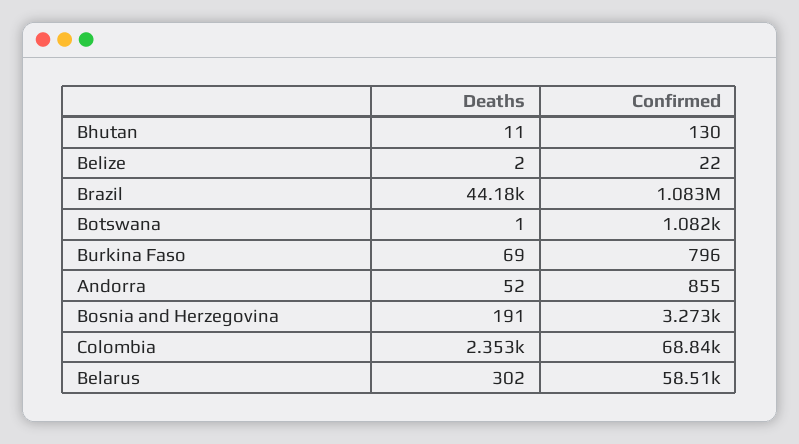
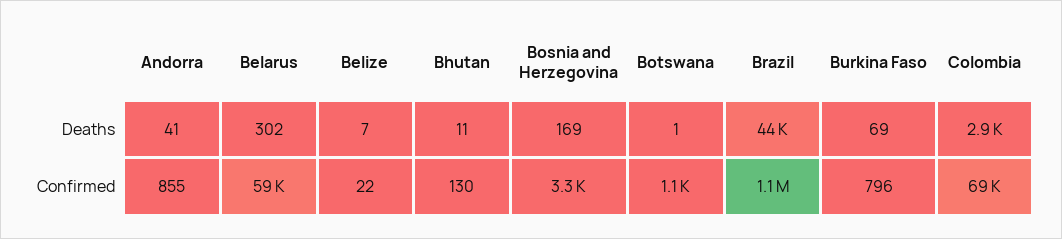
  {
    "Deaths": {
      "Bhutan": 11,
-     "Belize": 2,
+     "Belize": 7,
      "Brazil": 44180,
      "Botswana": 1,
      "Burkina Faso": 69,
-     "Andorra": 52,
+     "Andorra": 41,
-     "Bosnia and Herzegovina": 191,
+     "Bosnia and Herzegovina": 169,
-     "Colombia": 2353,
+     "Colombia": 2900,
      "Belarus": 302
    },
    "Confirmed": {
      "Bhutan": 130,
      "Belize": 22,
      "Brazil": 1083000,
      "Botswana": 1082,
      "Burkina Faso": 796,
      "Andorra": 855,
      "Bosnia and Herzegovina": 3273,
      "Colombia": 68840,
      "Belarus": 58510
    }
  }

